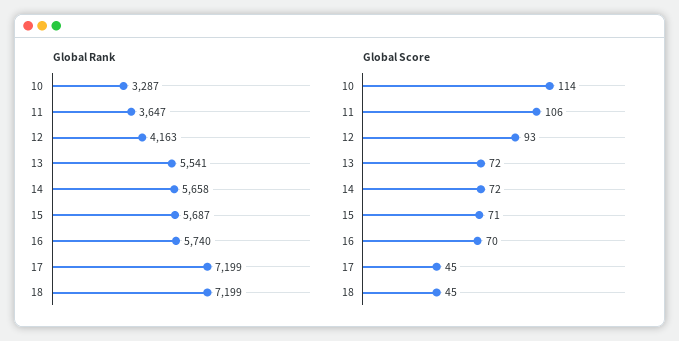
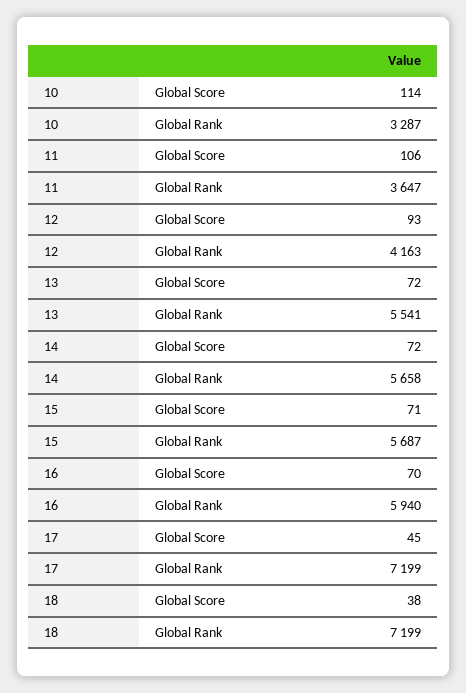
  {
    "Global Rank": {
      "10": 3287,
      "11": 3647,
      "12": 4163,
      "13": 5541,
      "14": 5658,
      "15": 5687,
-     "16": 5740,
+     "16": 5940,
      "17": 7199,
      "18": 7199
    },
    "Global Score": {
      "10": 114,
      "11": 106,
      "12": 93,
      "13": 72,
      "14": 72,
      "15": 71,
      "16": 70,
      "17": 45,
-     "18": 45
+     "18": 38
    }
  }

